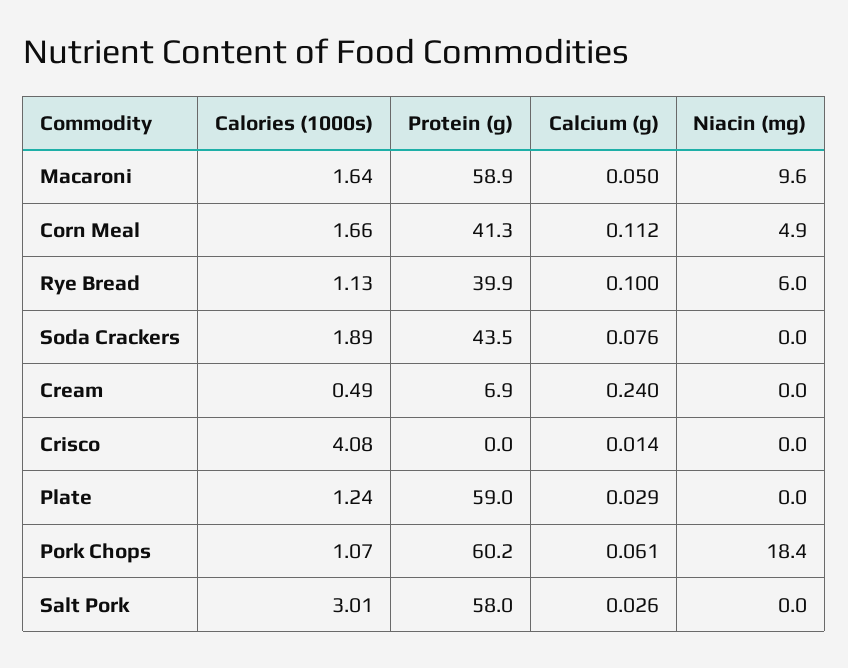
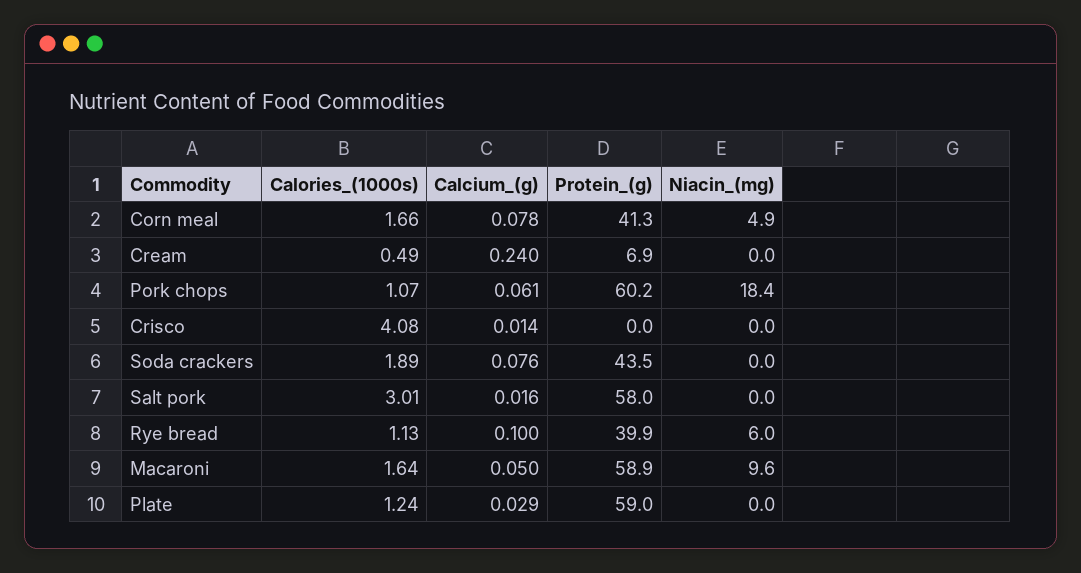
  {
    "Calories (1000s)": {
      "Macaroni": 1.64,
      "Corn Meal": 1.66,
      "Rye Bread": 1.13,
      "Soda Crackers": 1.89,
      "Cream": 0.49,
      "Crisco": 4.08,
      "Plate": 1.24,
      "Pork Chops": 1.07,
      "Salt Pork": 3.01
    },
    "Protein (g)": {
      "Macaroni": 58.9,
      "Corn Meal": 41.3,
      "Rye Bread": 39.9,
      "Soda Crackers": 43.5,
      "Cream": 6.9,
      "Crisco": 0,
      "Plate": 59,
      "Pork Chops": 60.2,
      "Salt Pork": 58
    },
    "Calcium (g)": {
      "Macaroni": 0.05,
-     "Corn Meal": 0.112,
+     "Corn Meal": 0.078,
      "Rye Bread": 0.1,
      "Soda Crackers": 0.076,
      "Cream": 0.24,
      "Crisco": 0.014,
      "Plate": 0.029,
      "Pork Chops": 0.061,
-     "Salt Pork": 0.026
+     "Salt Pork": 0.016
    },
    "Niacin (mg)": {
      "Macaroni": 9.6,
      "Corn Meal": 4.9,
      "Rye Bread": 6,
      "Soda Crackers": 0,
      "Cream": 0,
      "Crisco": 0,
      "Plate": 0,
      "Pork Chops": 18.4,
      "Salt Pork": 0
    }
  }

